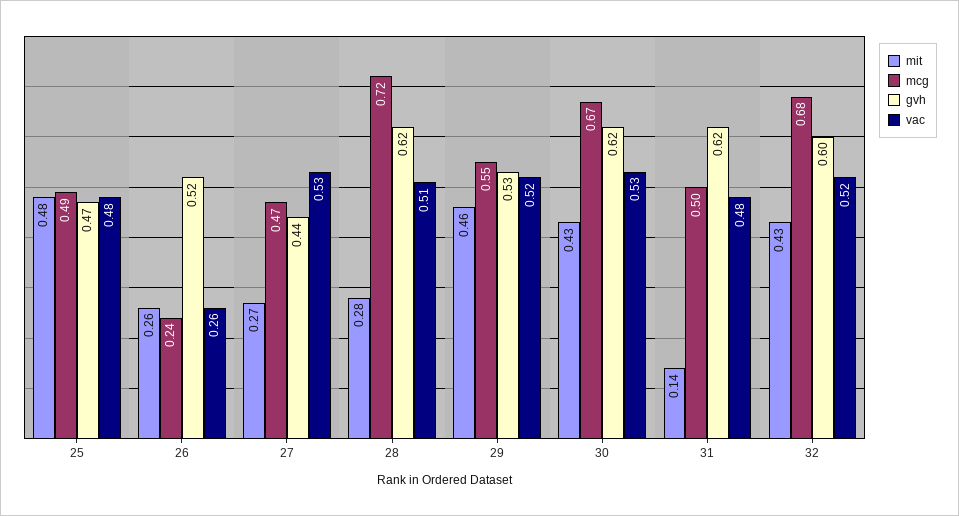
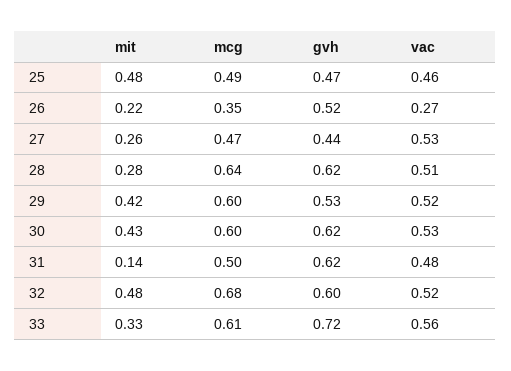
  {
    "mit": {
      "25": 0.48,
-     "26": 0.26,
+     "26": 0.22,
-     "27": 0.27,
+     "27": 0.26,
      "28": 0.28,
-     "29": 0.46,
+     "29": 0.42,
      "30": 0.43,
      "31": 0.14,
-     "32": 0.43
+     "32": 0.48,
+     "33": 0.33
    },
    "mcg": {
      "25": 0.49,
-     "26": 0.24,
+     "26": 0.35,
      "27": 0.47,
-     "28": 0.72,
+     "28": 0.64,
-     "29": 0.55,
+     "29": 0.6,
-     "30": 0.67,
+     "30": 0.6,
      "31": 0.5,
-     "32": 0.68
+     "32": 0.68,
+     "33": 0.61
    },
    "gvh": {
      "25": 0.47,
      "26": 0.52,
      "27": 0.44,
      "28": 0.62,
      "29": 0.53,
      "30": 0.62,
      "31": 0.62,
-     "32": 0.6
+     "32": 0.6,
+     "33": 0.72
    },
    "vac": {
-     "25": 0.48,
+     "25": 0.46,
-     "26": 0.26,
+     "26": 0.27,
      "27": 0.53,
      "28": 0.51,
      "29": 0.52,
      "30": 0.53,
      "31": 0.48,
-     "32": 0.52
+     "32": 0.52,
+     "33": 0.56
    }
  }

